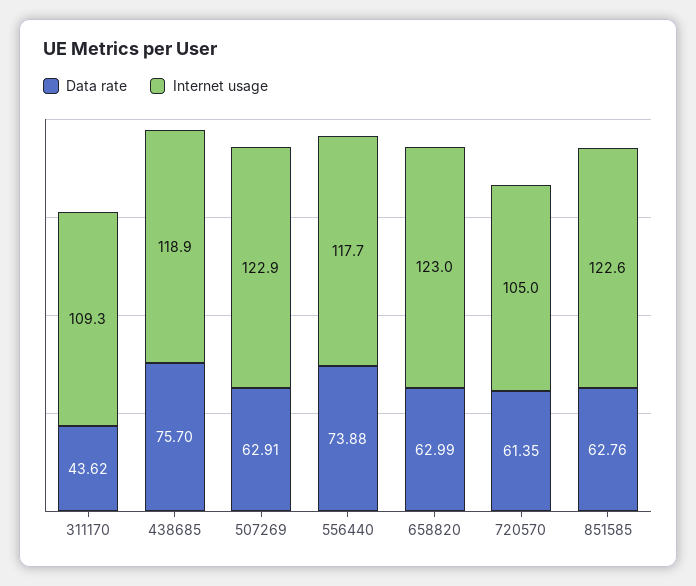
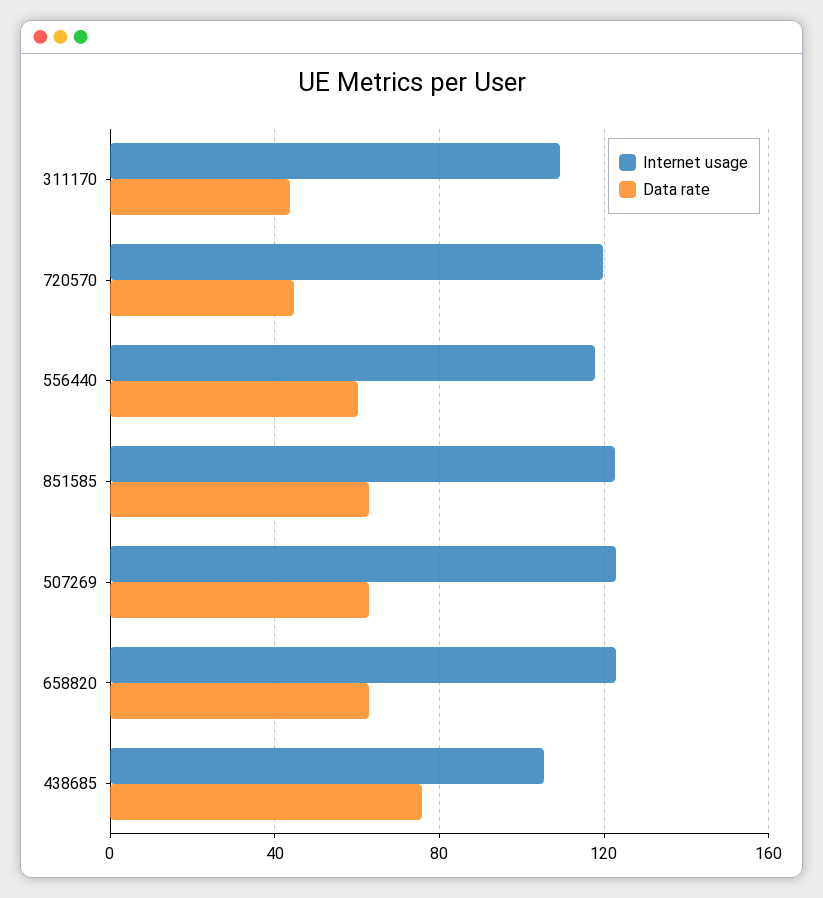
  {
    "Data rate": {
      "311170": 43.62,
      "438685": 75.7,
      "507269": 62.91,
-     "556440": 73.88,
+     "556440": 60,
      "658820": 62.99,
-     "720570": 61.35,
+     "720570": 45,
      "851585": 62.76
    },
    "Internet usage": {
      "311170": 109.3,
-     "438685": 118.9,
+     "438685": 105,
      "507269": 122.9,
      "556440": 117.7,
      "658820": 123,
-     "720570": 105,
+     "720570": 120,
      "851585": 122.6
    }
  }

